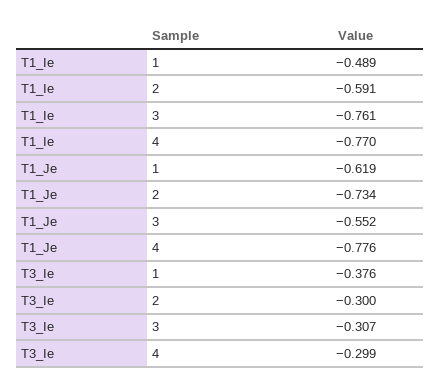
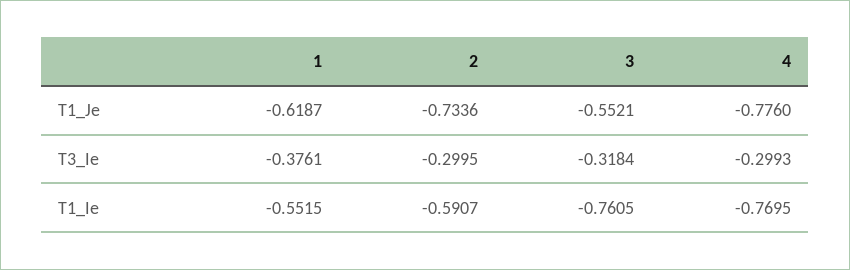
  {
    "T1_Ie": {
-     "1": -0.489,
+     "1": -0.5515,
      "2": -0.5907,
      "3": -0.7605,
      "4": -0.7695
    },
    "T1_Je": {
      "1": -0.6187,
      "2": -0.7336,
      "3": -0.5521,
      "4": -0.776
    },
    "T3_Ie": {
      "1": -0.3761,
      "2": -0.2995,
-     "3": -0.307,
+     "3": -0.3184,
      "4": -0.2993
    }
  }

